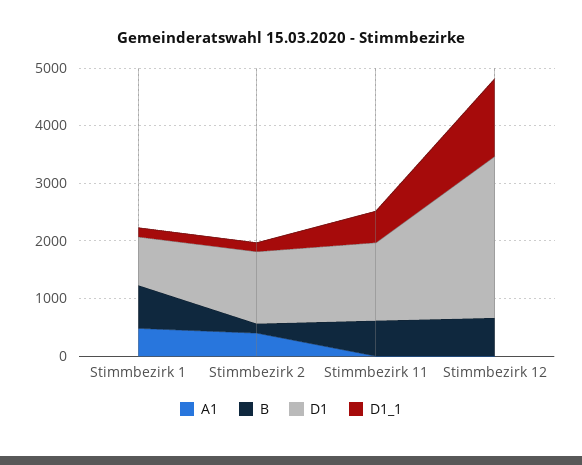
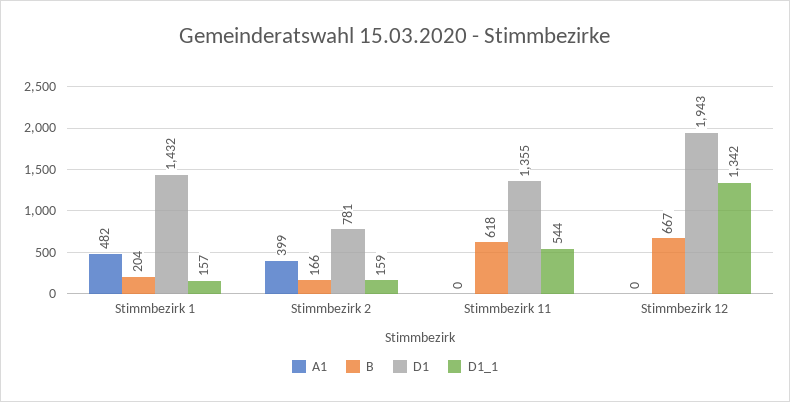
  {
    "A1": {
      "Stimmbezirk 1": 482,
      "Stimmbezirk 2": 399,
      "Stimmbezirk 11": 0,
      "Stimmbezirk 12": 0
    },
    "B": {
-     "Stimmbezirk 1": 800,
+     "Stimmbezirk 1": 204,
      "Stimmbezirk 2": 166,
      "Stimmbezirk 11": 618,
      "Stimmbezirk 12": 667
    },
    "D1": {
-     "Stimmbezirk 1": 800,
+     "Stimmbezirk 1": 1432,
-     "Stimmbezirk 2": 1200,
+     "Stimmbezirk 2": 781,
      "Stimmbezirk 11": 1355,
-     "Stimmbezirk 12": 2800
+     "Stimmbezirk 12": 1943
    },
    "D1_1": {
      "Stimmbezirk 1": 157,
      "Stimmbezirk 2": 159,
      "Stimmbezirk 11": 544,
      "Stimmbezirk 12": 1342
    }
  }

